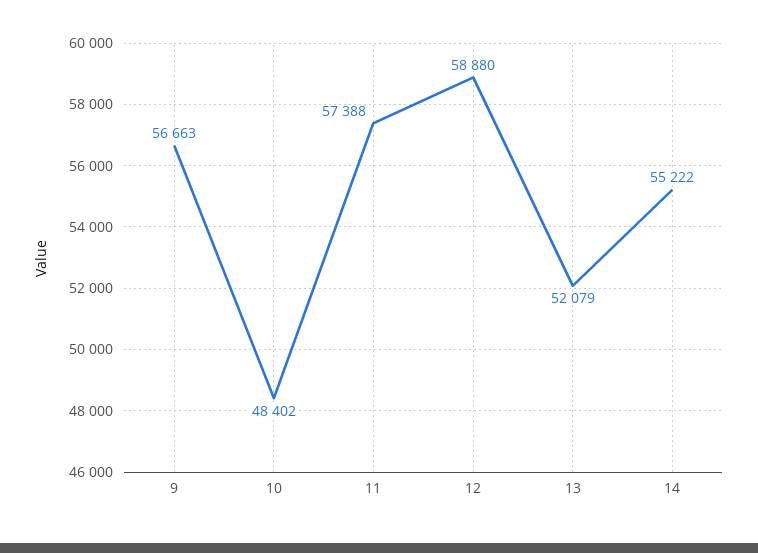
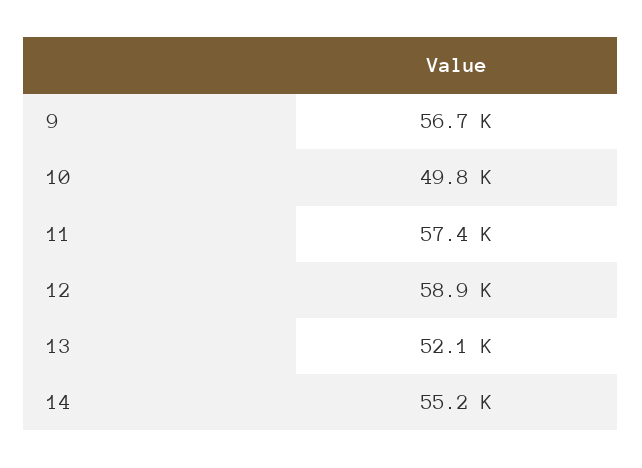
  {
    "9": 56663,
-   "10": 48402,
+   "10": 49800,
    "11": 57388,
    "12": 58880,
    "13": 52079,
    "14": 55222
  }

